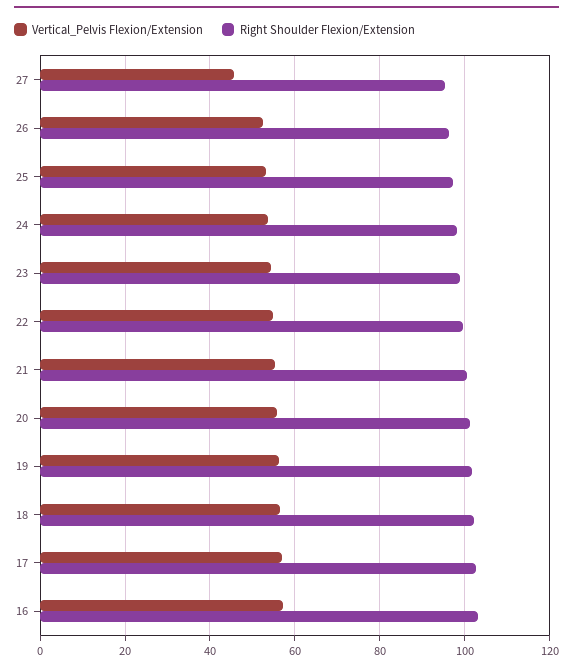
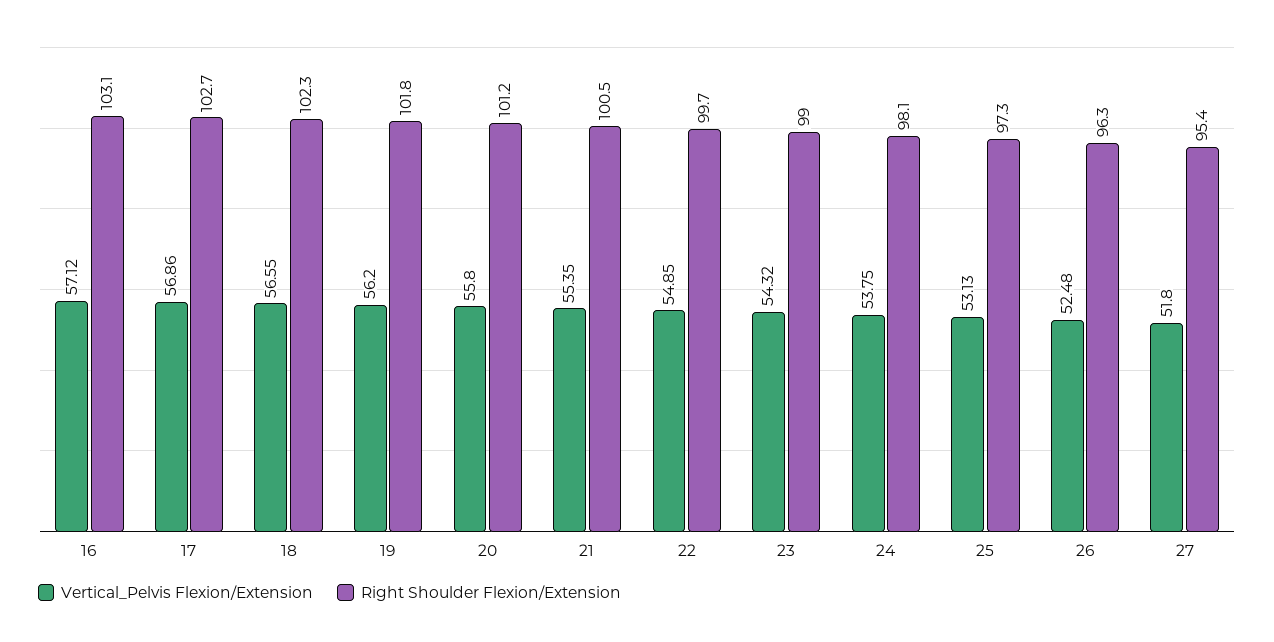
  {
    "Vertical_Pelvis Flexion/Extension": {
-     "27": 46,
+     "27": 51.8,
      "26": 52.48,
      "25": 53.13,
      "24": 53.75,
      "23": 54.32,
      "22": 54.85,
      "21": 55.35,
      "20": 55.8,
      "19": 56.2,
      "18": 56.55,
      "17": 56.86,
      "16": 57.12
    },
    "Right Shoulder Flexion/Extension": {
      "27": 95.4,
      "26": 96.3,
      "25": 97.3,
      "24": 98.1,
      "23": 99,
      "22": 99.7,
      "21": 100.5,
      "20": 101.2,
      "19": 101.8,
      "18": 102.3,
      "17": 102.7,
      "16": 103.1
    }
  }

